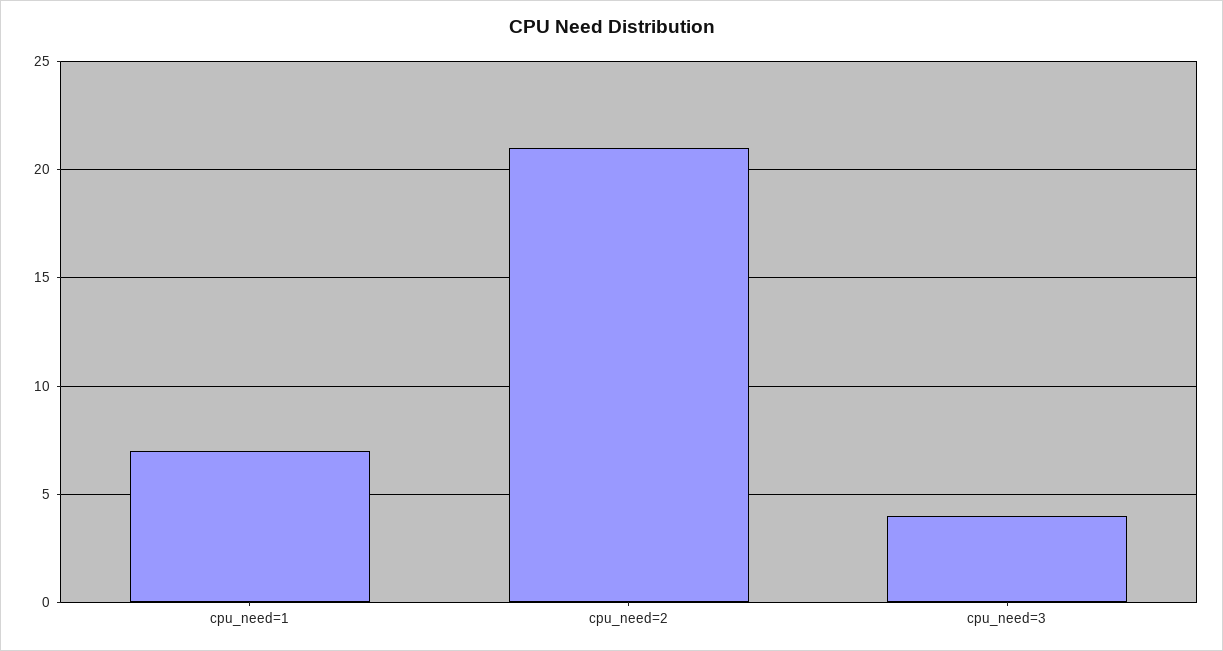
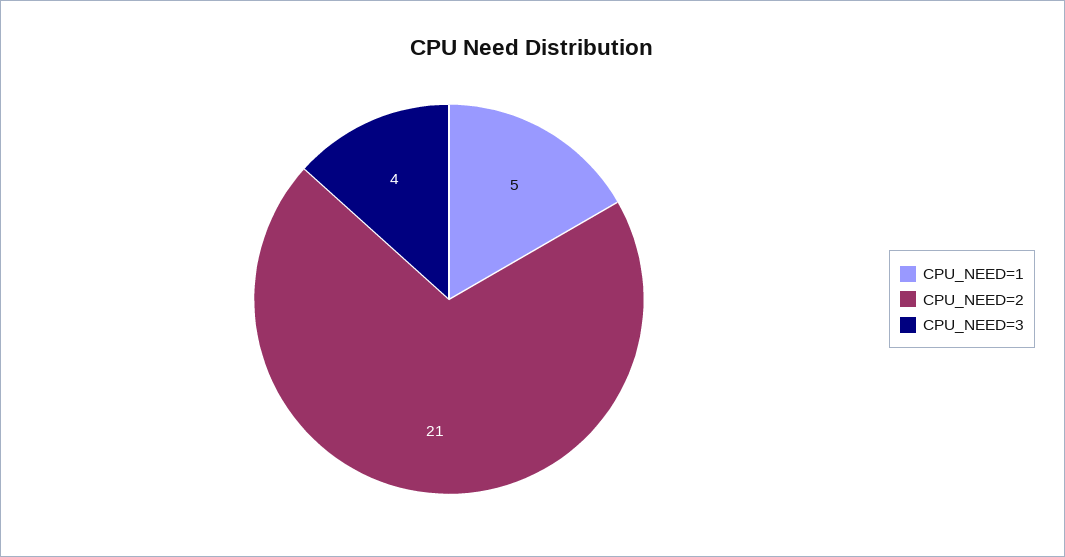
  {
-   "cpu_need=1": 7,
+   "cpu_need=1": 5,
    "cpu_need=2": 21,
    "cpu_need=3": 4
  }

